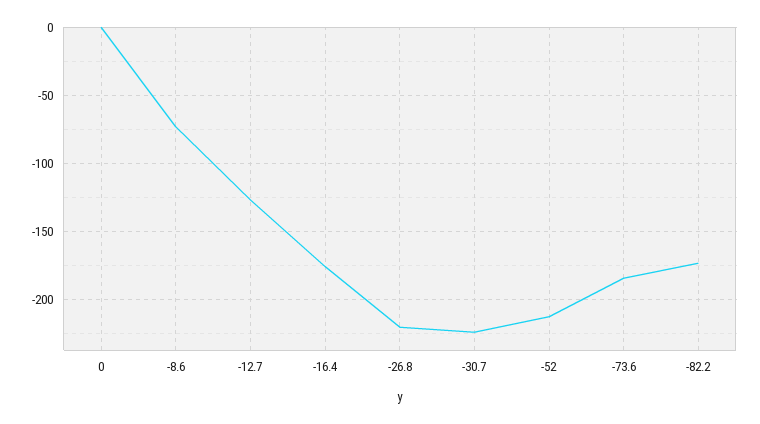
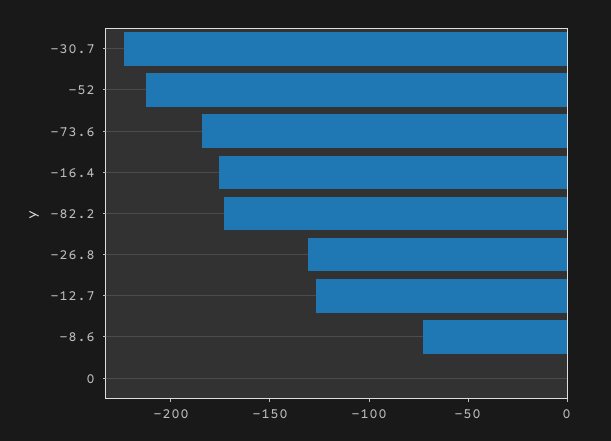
  {
    "0": 0,
    "-8.6": -75,
    "-12.7": -125,
    "-16.4": -175,
-   "-26.8": -220,
+   "-26.8": -130,
    "-30.7": -225,
    "-52": -210,
    "-73.6": -185,
    "-82.2": -175
  }

